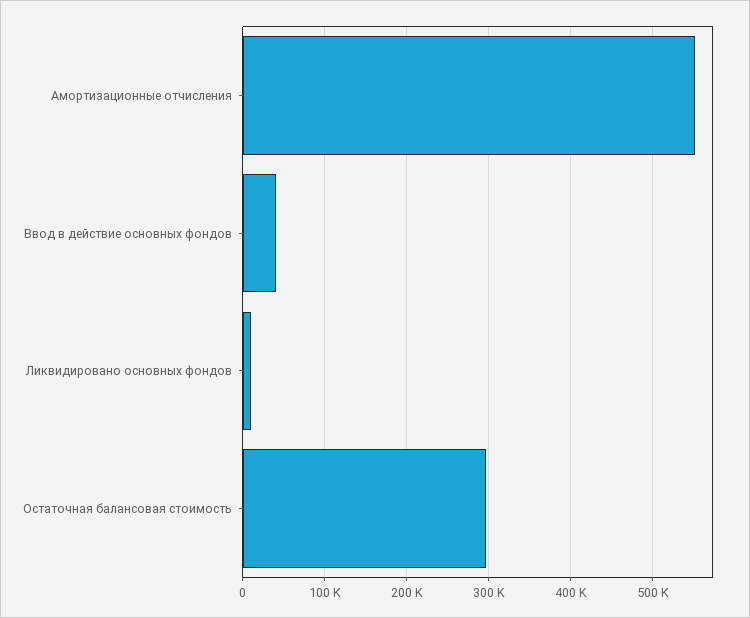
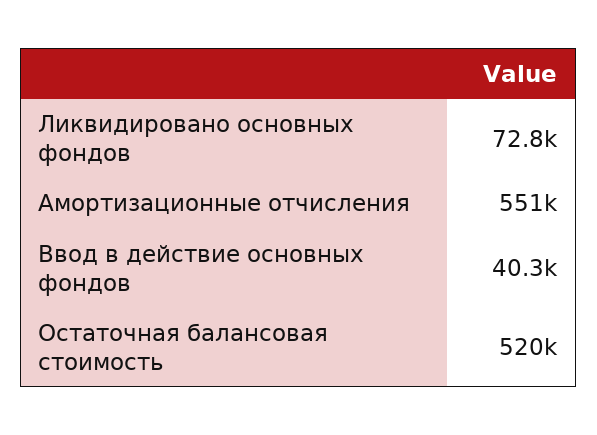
  {
    "Амортизационные отчисления": 551000,
    "Ввод в действие основных фондов": 40300,
-   "Ликвидировано основных фондов": 10000,
+   "Ликвидировано основных фондов": 72800,
-   "Остаточная балансовая стоимость": 300000
+   "Остаточная балансовая стоимость": 520000
  }

